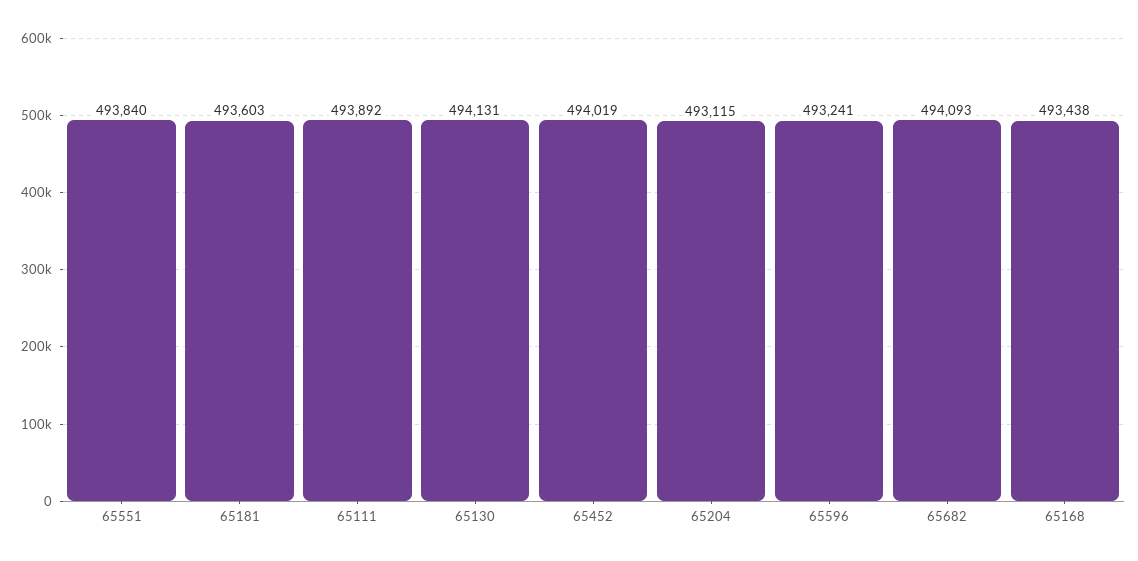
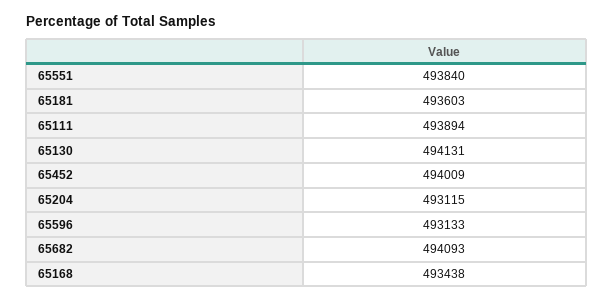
  {
    "65551": 493840,
    "65181": 493603,
-   "65111": 493892,
+   "65111": 493894,
    "65130": 494131,
-   "65452": 494019,
+   "65452": 494009,
    "65204": 493115,
-   "65596": 493241,
+   "65596": 493133,
    "65682": 494093,
    "65168": 493438
  }

